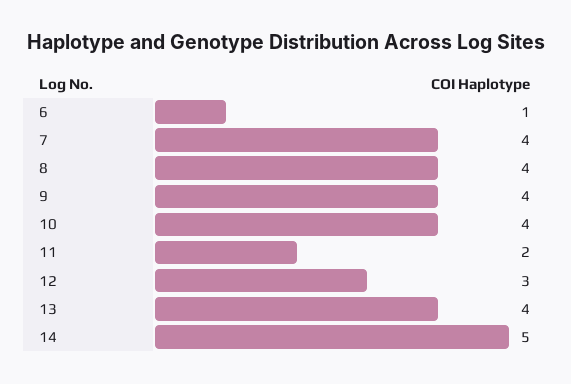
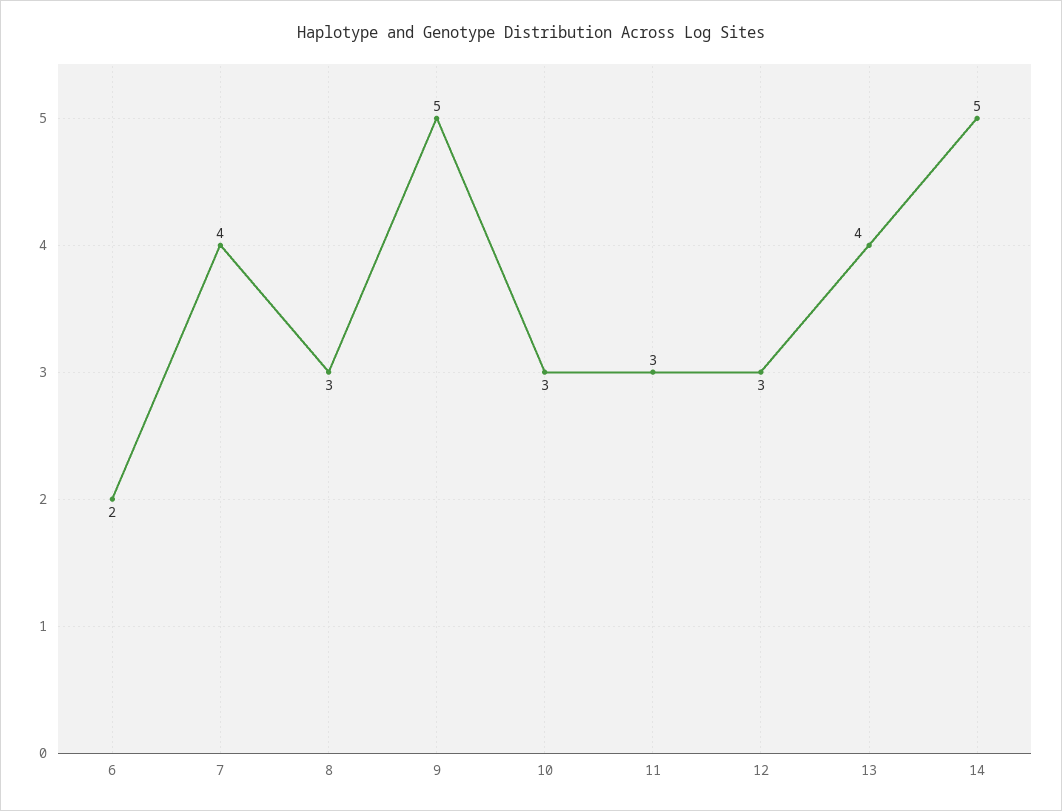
  {
-   "6": 1,
+   "6": 2,
    "7": 4,
-   "8": 4,
+   "8": 3,
-   "9": 4,
+   "9": 5,
-   "10": 4,
+   "10": 3,
-   "11": 2,
+   "11": 3,
    "12": 3,
    "13": 4,
    "14": 5
  }

